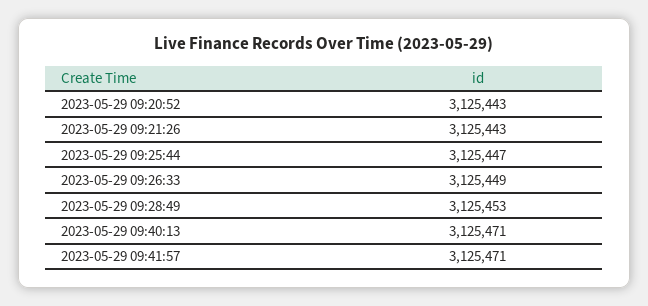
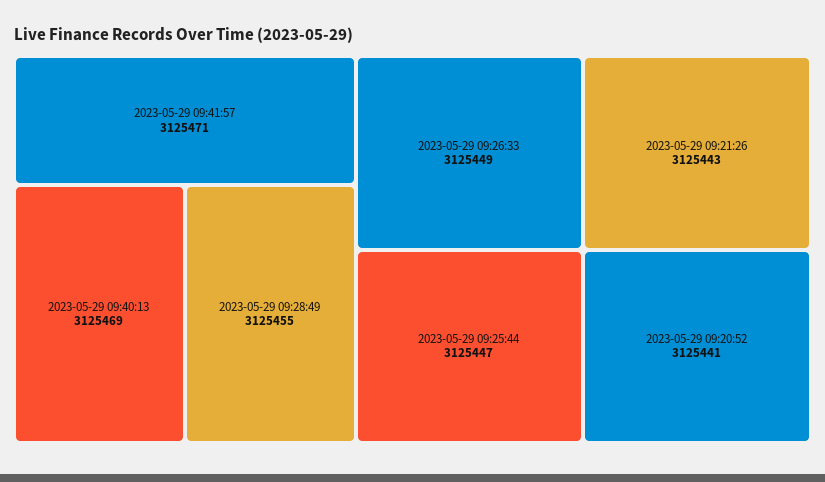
  {
-   "2023-05-29 09:20:52": 3125443,
+   "2023-05-29 09:20:52": 3125441,
    "2023-05-29 09:21:26": 3125443,
    "2023-05-29 09:25:44": 3125447,
    "2023-05-29 09:26:33": 3125449,
-   "2023-05-29 09:28:49": 3125453,
+   "2023-05-29 09:28:49": 3125455,
-   "2023-05-29 09:40:13": 3125471,
+   "2023-05-29 09:40:13": 3125469,
    "2023-05-29 09:41:57": 3125471
  }

